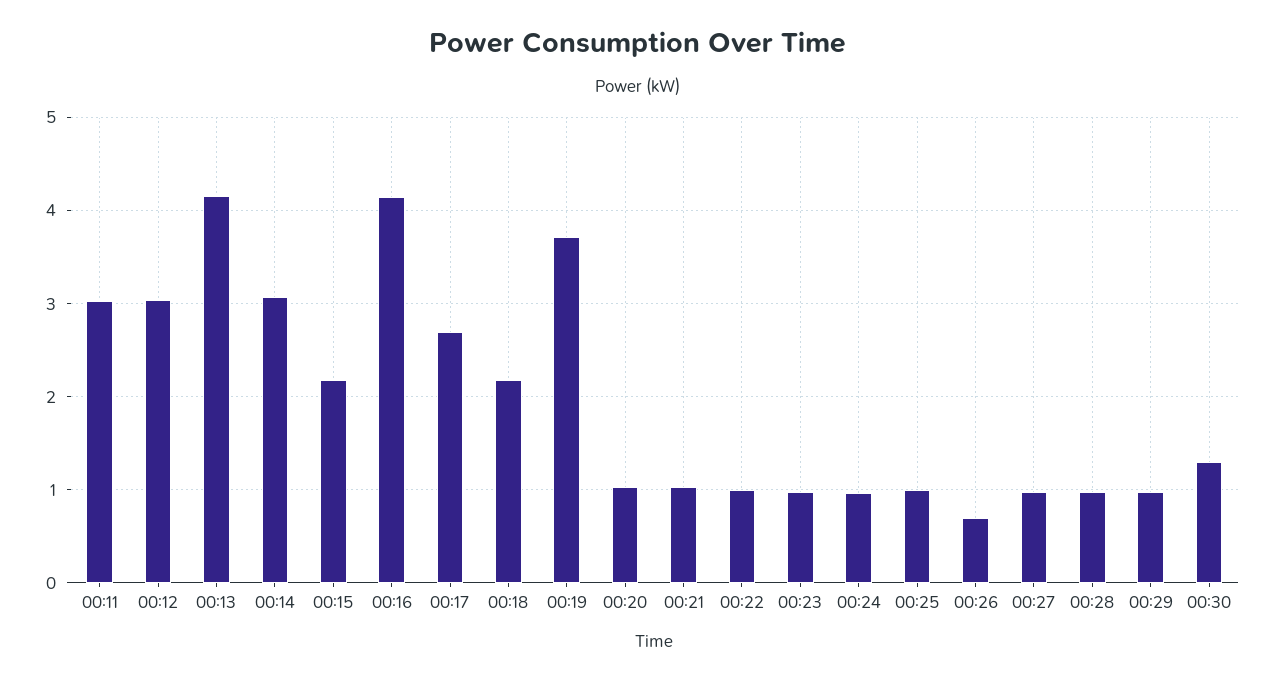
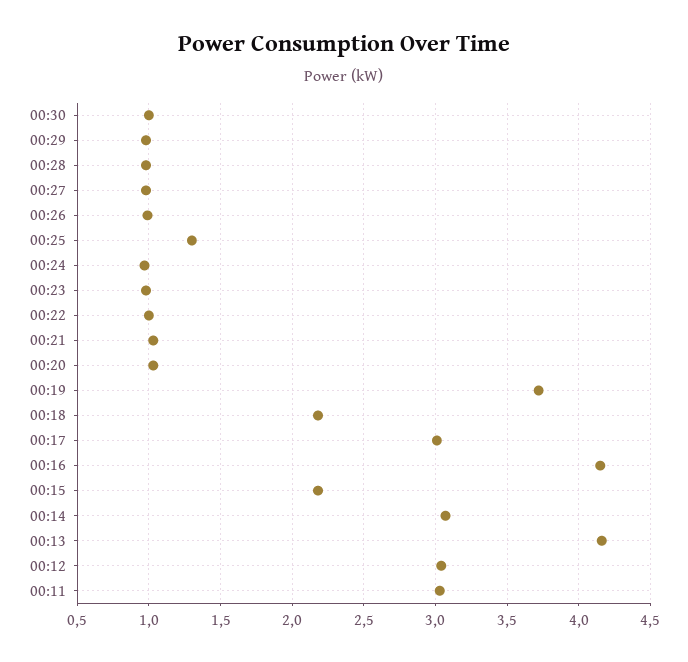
  {
    "00:11": 3.05,
    "00:12": 3.05,
    "00:13": 4.15,
    "00:14": 3.05,
    "00:15": 2.2,
    "00:16": 4.15,
-   "00:17": 2.7,
+   "00:17": 3,
    "00:18": 2.2,
    "00:19": 3.7,
    "00:20": 1.05,
    "00:21": 1.05,
    "00:22": 1,
    "00:23": 1,
    "00:24": 0.95,
-   "00:25": 1,
+   "00:25": 1.3,
-   "00:26": 0.7,
+   "00:26": 1,
    "00:27": 1,
    "00:28": 1,
    "00:29": 1,
-   "00:30": 1.3
+   "00:30": 1
  }

